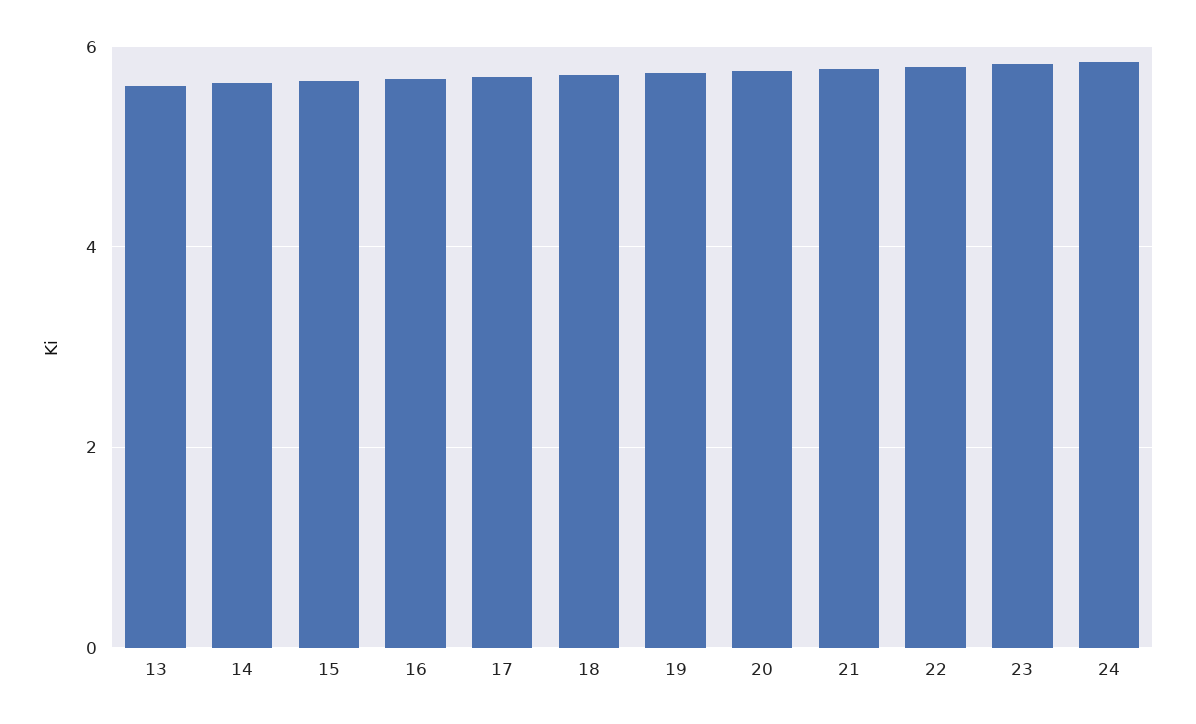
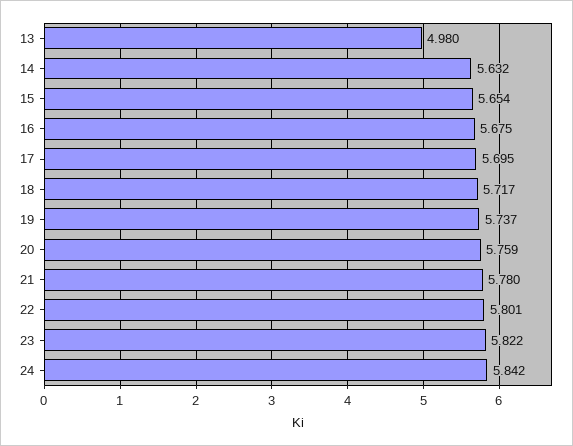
  {
-   "13": 5.6,
+   "13": 4.98,
    "14": 5.632,
    "15": 5.654,
    "16": 5.675,
    "17": 5.695,
    "18": 5.717,
    "19": 5.737,
    "20": 5.759,
    "21": 5.78,
    "22": 5.801,
    "23": 5.822,
    "24": 5.842
  }

